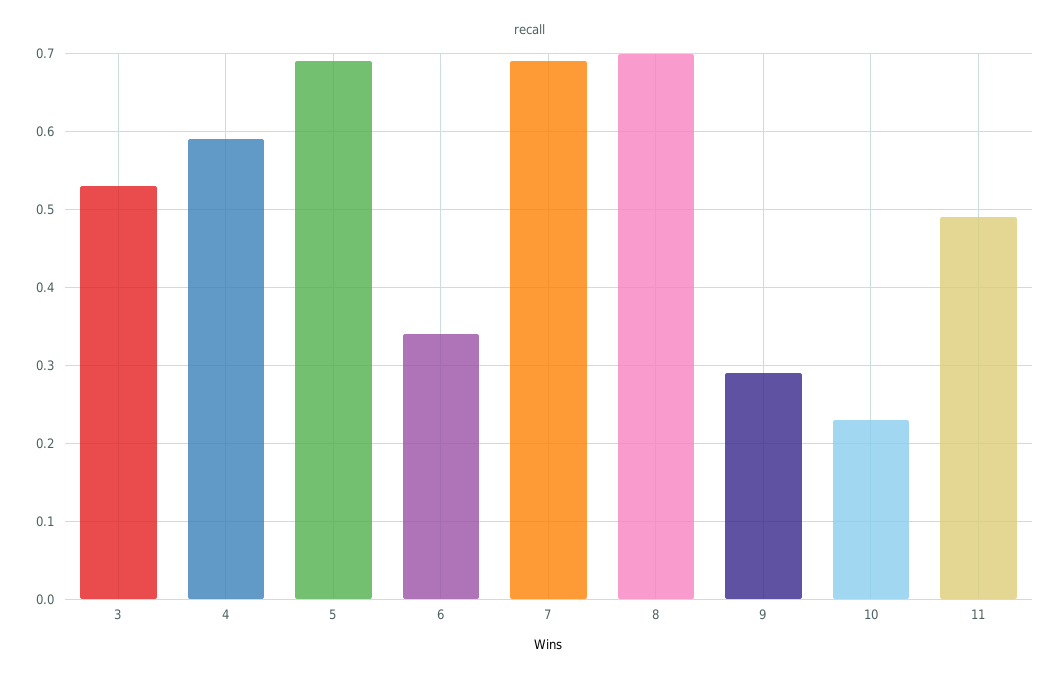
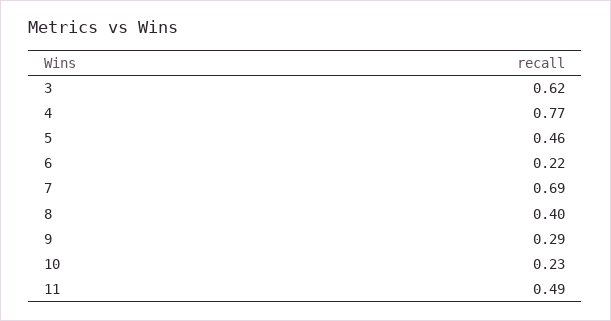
  {
-   "3": 0.53,
+   "3": 0.62,
-   "4": 0.59,
+   "4": 0.77,
-   "5": 0.69,
+   "5": 0.46,
-   "6": 0.34,
+   "6": 0.22,
    "7": 0.69,
-   "8": 0.7,
+   "8": 0.4,
    "9": 0.29,
    "10": 0.23,
    "11": 0.49
  }

